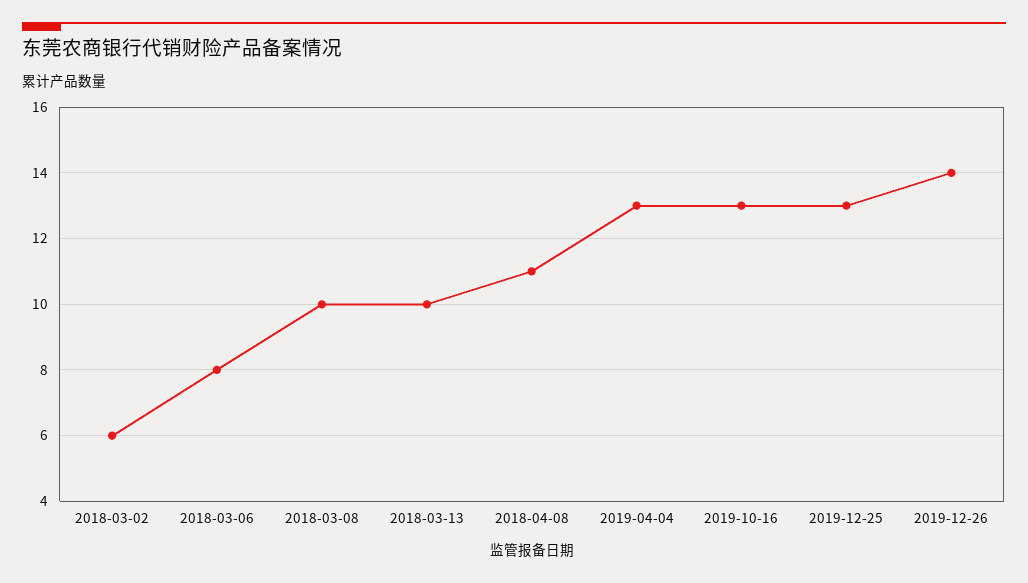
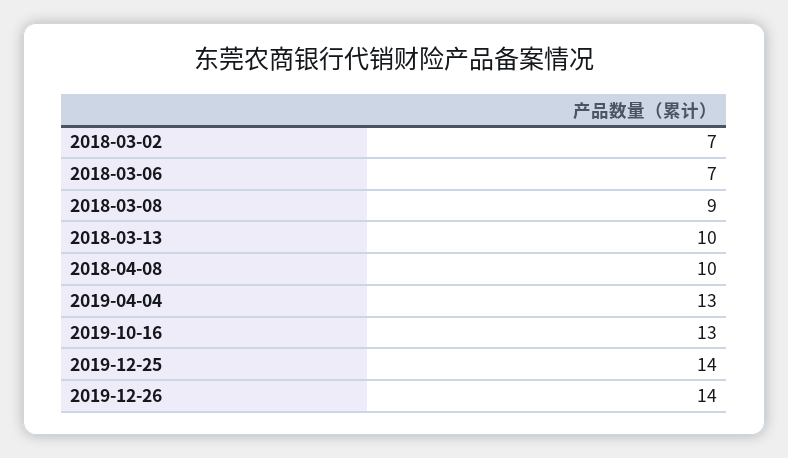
  {
-   "2018-03-02": 6,
+   "2018-03-02": 7,
-   "2018-03-06": 8,
+   "2018-03-06": 7,
-   "2018-03-08": 10,
+   "2018-03-08": 9,
    "2018-03-13": 10,
-   "2018-04-08": 11,
+   "2018-04-08": 10,
    "2019-04-04": 13,
    "2019-10-16": 13,
-   "2019-12-25": 13,
+   "2019-12-25": 14,
    "2019-12-26": 14
  }

